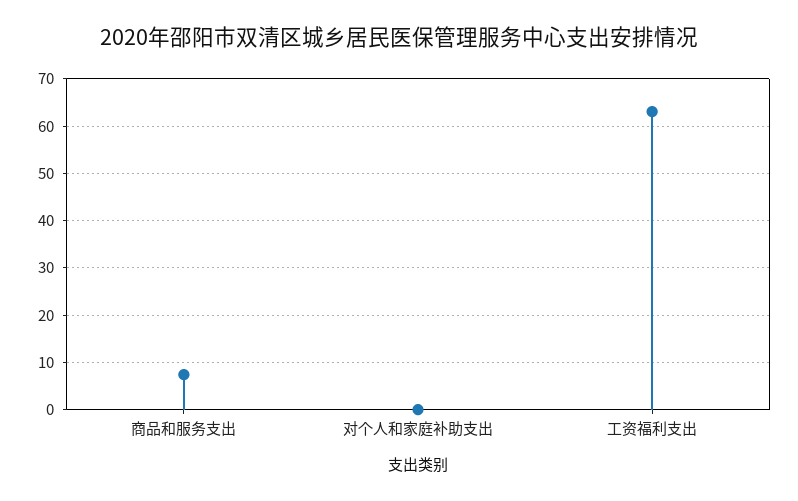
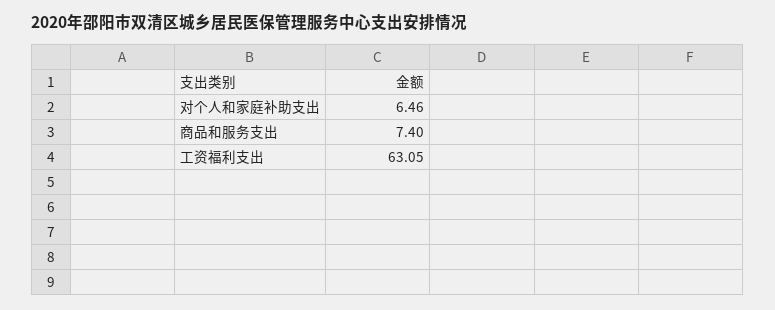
  {
    "商品和服务支出": 7.4,
-   "对个人和家庭补助支出": 0,
+   "对个人和家庭补助支出": 6.46,
    "工资福利支出": 63.05
  }

